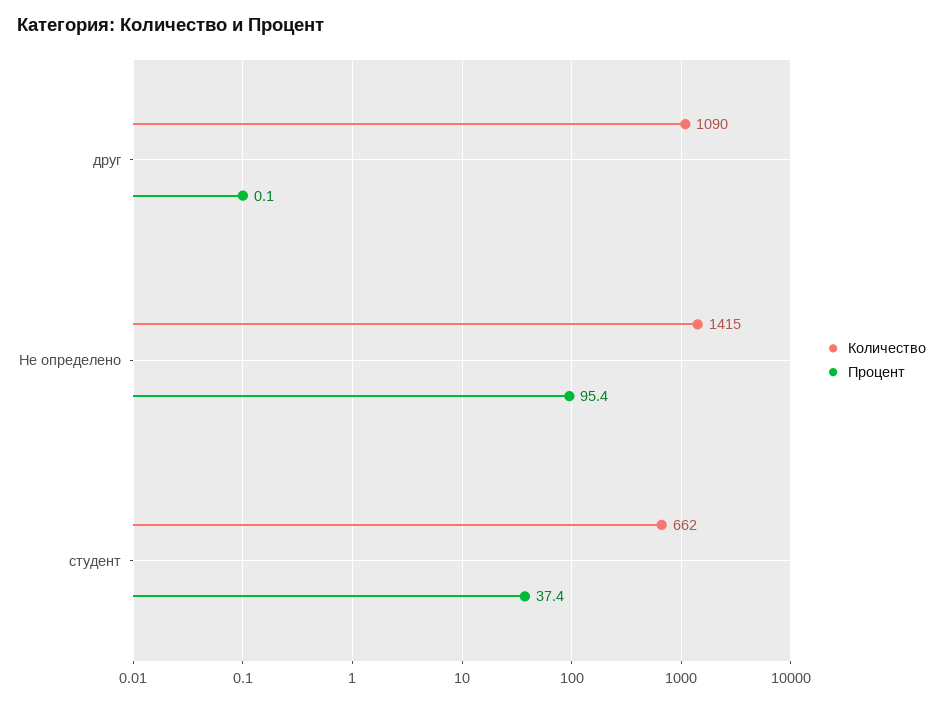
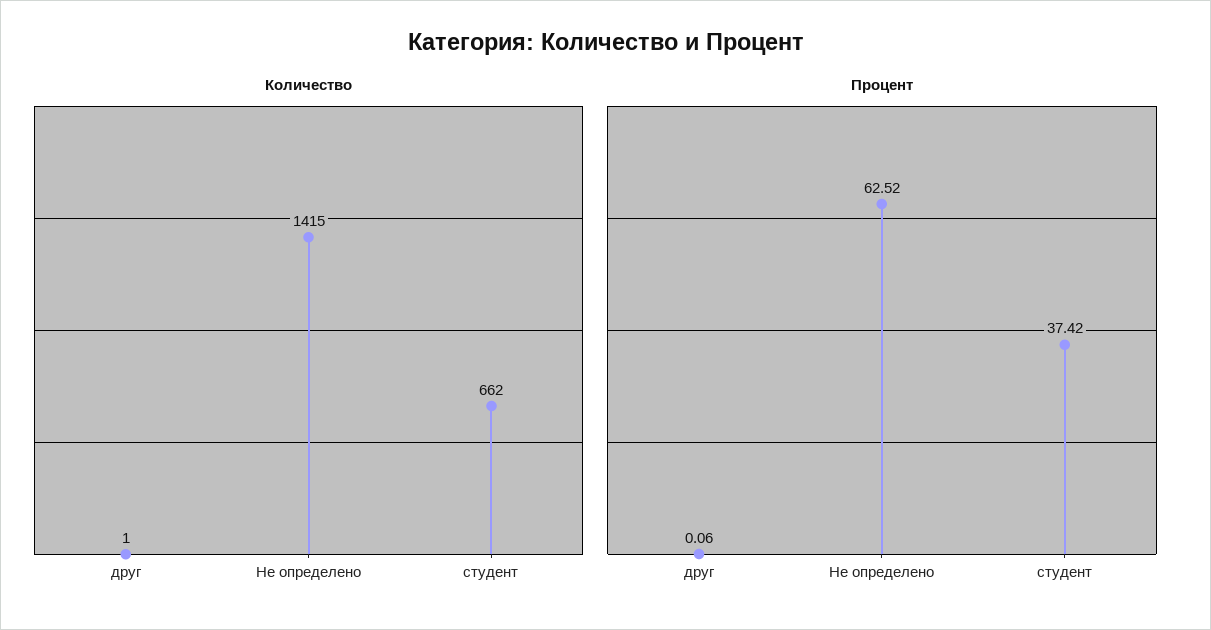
  {
    "Количество": {
-     "друг": 1090,
+     "друг": 1,
      "Не определено": 1415,
      "студент": 662
    },
    "Процент": {
      "друг": 0.06,
-     "Не определено": 95.4,
+     "Не определено": 62.52,
      "студент": 37.42
    }
  }

